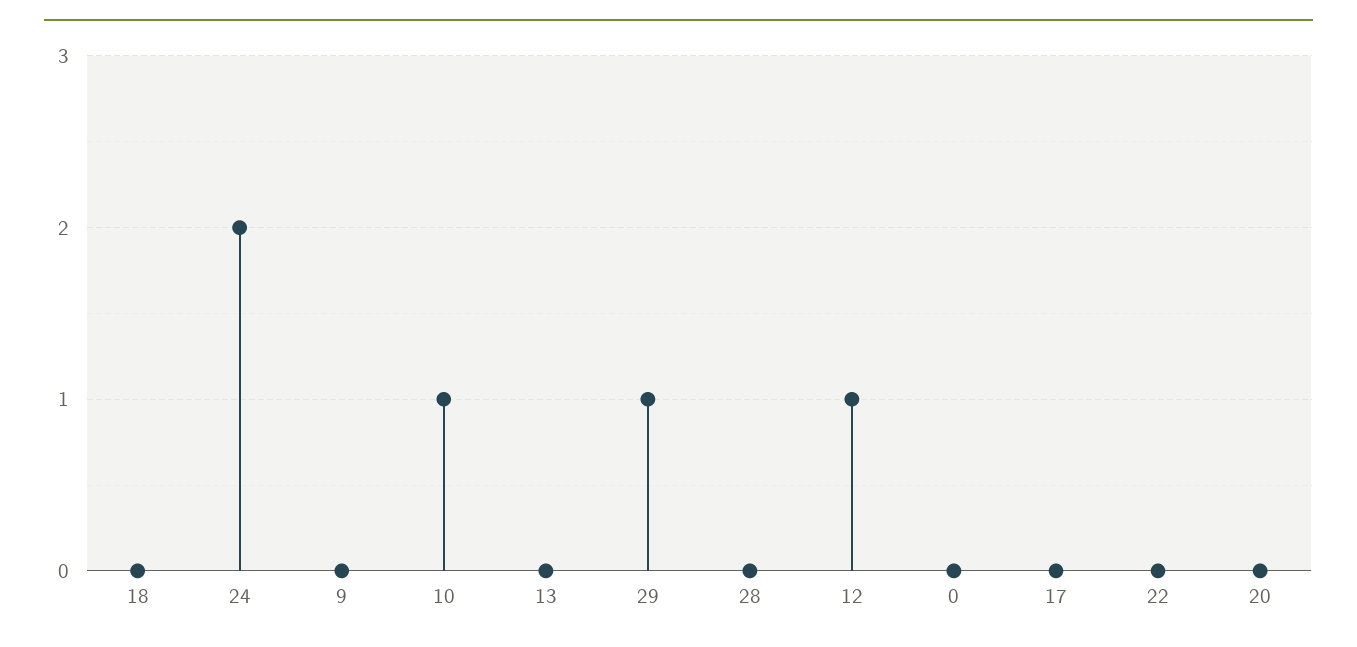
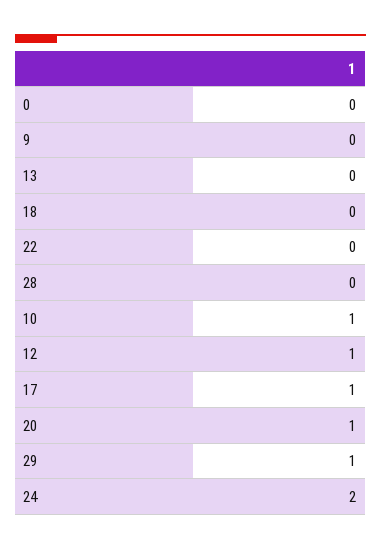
  {
    "18": 0,
    "24": 2,
    "9": 0,
    "10": 1,
    "13": 0,
    "29": 1,
    "28": 0,
    "12": 1,
    "0": 0,
-   "17": 0,
+   "17": 1,
    "22": 0,
-   "20": 0
+   "20": 1
  }

